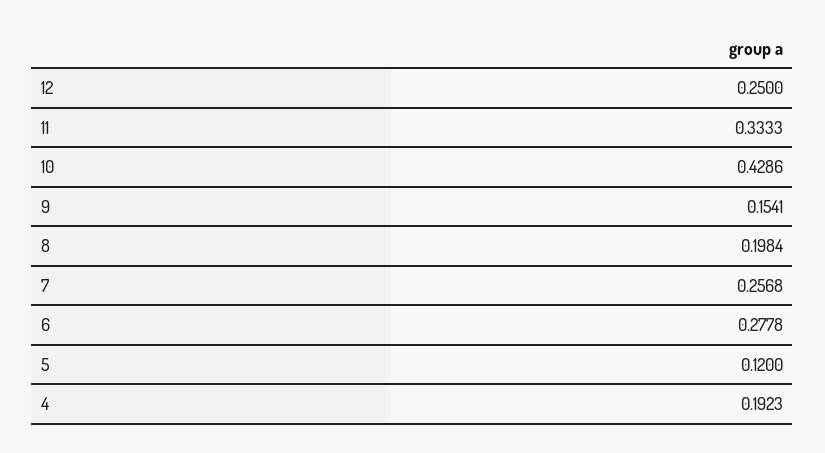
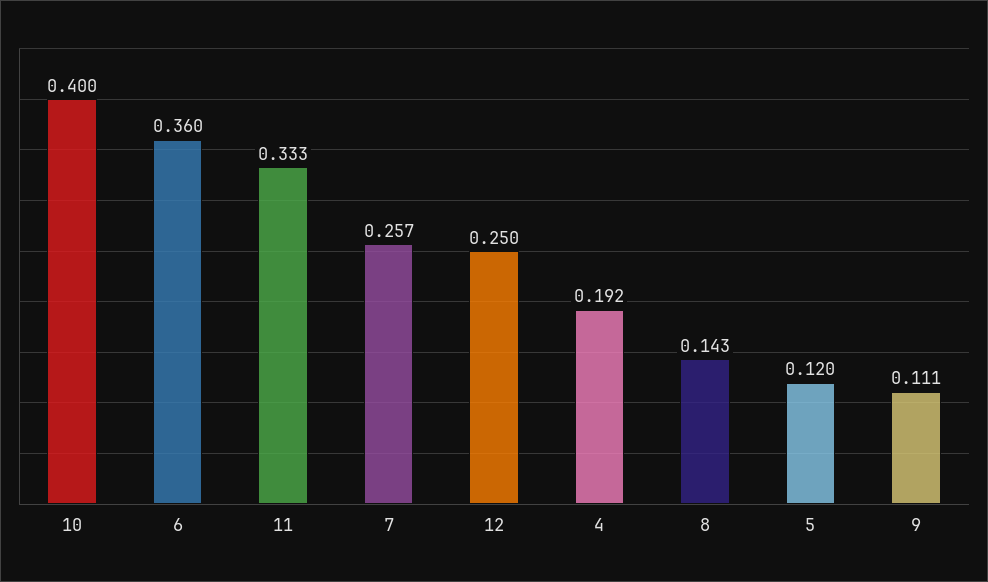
  {
    "12": 0.25,
    "11": 0.3333,
-   "10": 0.4286,
+   "10": 0.4,
-   "9": 0.1541,
+   "9": 0.111,
-   "8": 0.1984,
+   "8": 0.143,
    "7": 0.2568,
-   "6": 0.2778,
+   "6": 0.36,
    "5": 0.12,
    "4": 0.1923
  }

